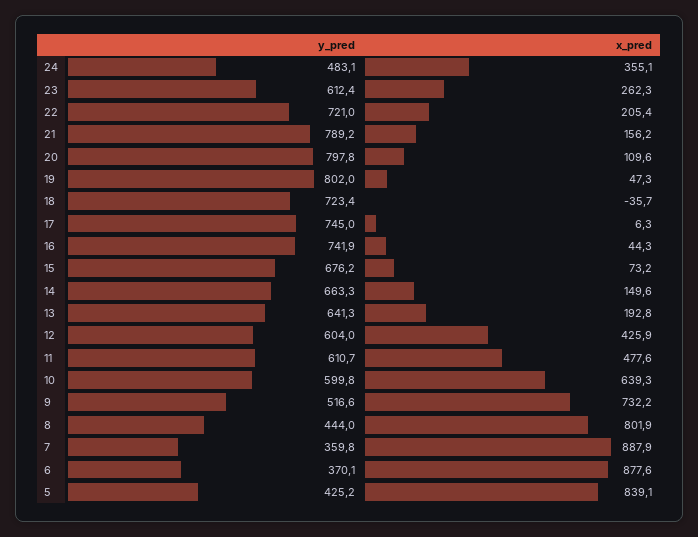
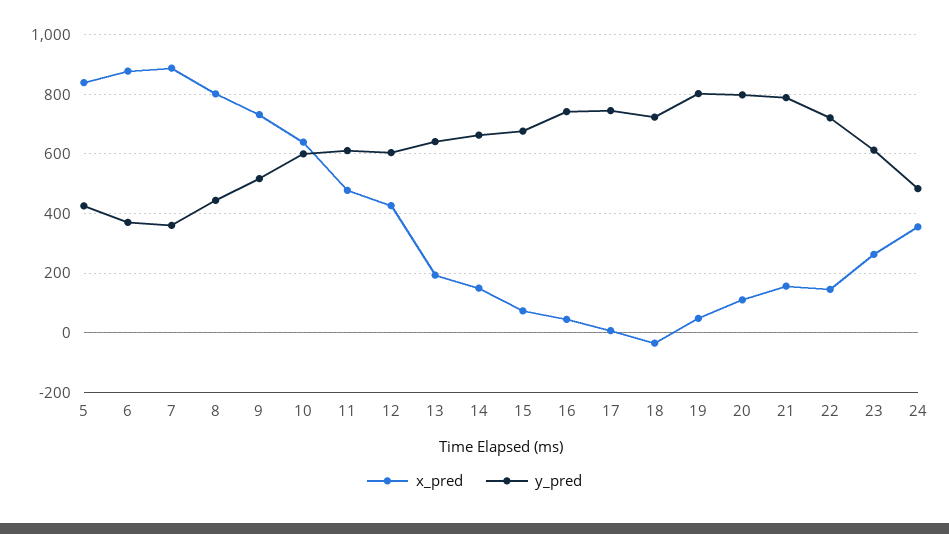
  {
    "y_pred": {
      "24": 483.1,
      "23": 612.4,
      "22": 721,
      "21": 789.2,
      "20": 797.8,
      "19": 802,
      "18": 723.4,
      "17": 745,
      "16": 741.9,
      "15": 676.2,
      "14": 663.3,
      "13": 641.3,
      "12": 604,
      "11": 610.7,
      "10": 599.8,
      "9": 516.6,
      "8": 444,
      "7": 359.8,
      "6": 370.1,
      "5": 425.2
    },
    "x_pred": {
      "24": 355.1,
      "23": 262.3,
-     "22": 205.4,
+     "22": 150,
      "21": 156.2,
      "20": 109.6,
      "19": 47.3,
      "18": -35.7,
      "17": 6.3,
      "16": 44.3,
      "15": 73.2,
      "14": 149.6,
      "13": 192.8,
      "12": 425.9,
      "11": 477.6,
      "10": 639.3,
      "9": 732.2,
      "8": 801.9,
      "7": 887.9,
      "6": 877.6,
      "5": 839.1
    }
  }

